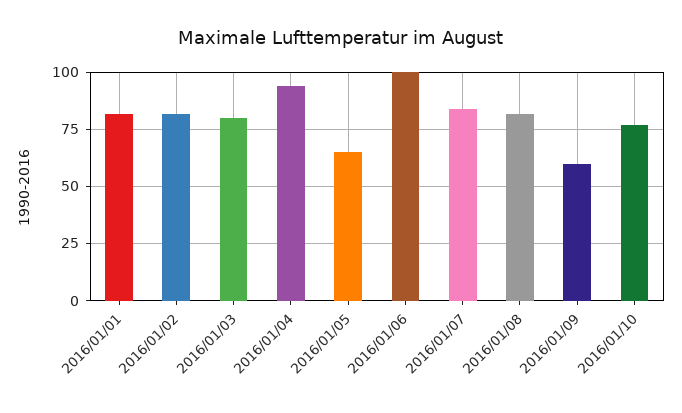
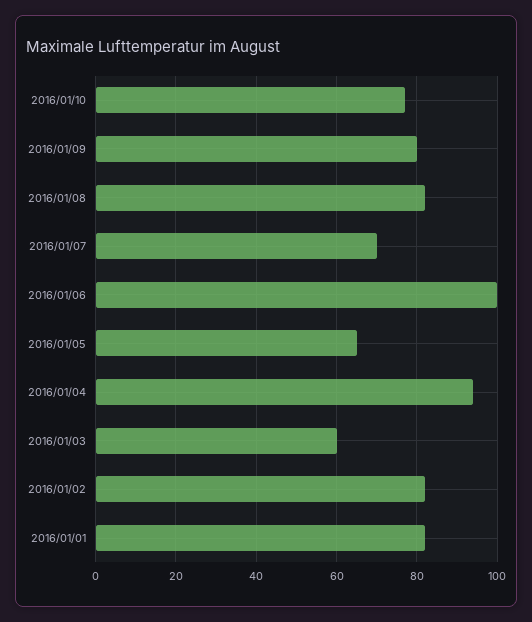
  {
    "2016/01/01": 80,
    "2016/01/02": 80,
-   "2016/01/03": 80,
+   "2016/01/03": 60,
    "2016/01/04": 95,
    "2016/01/05": 65,
    "2016/01/06": 100,
-   "2016/01/07": 85,
+   "2016/01/07": 70,
    "2016/01/08": 80,
-   "2016/01/09": 60,
+   "2016/01/09": 80,
    "2016/01/10": 75
  }

